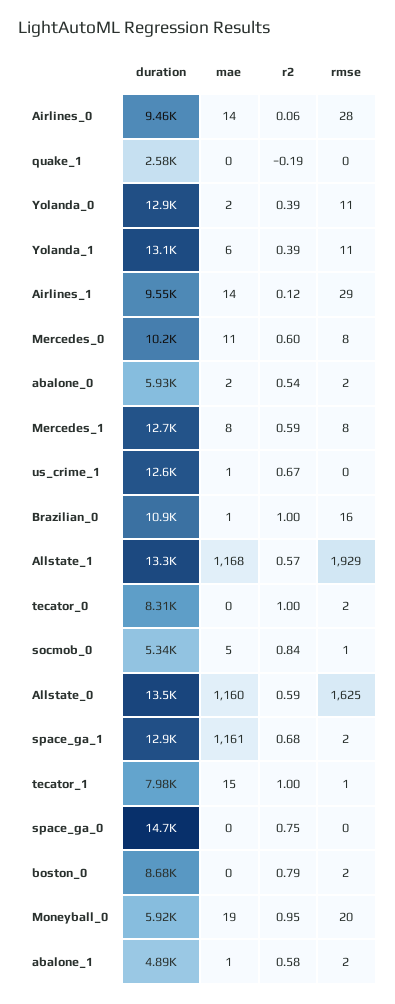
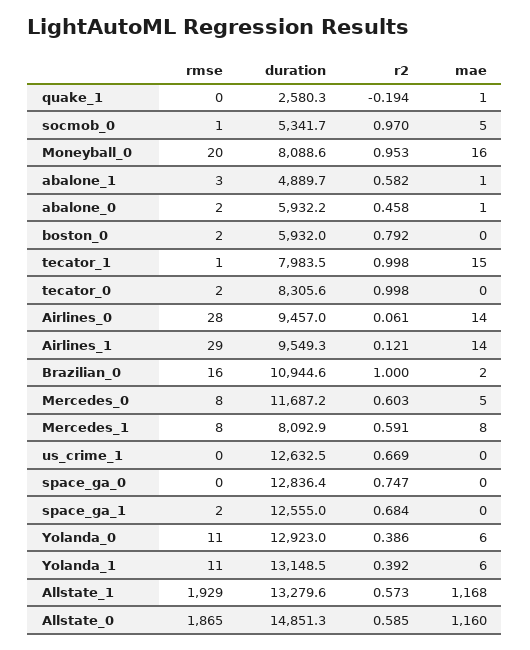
  {
    "duration": {
      "Airlines_0": 9457,
      "quake_1": 2580.3,
      "Yolanda_0": 12923,
      "Yolanda_1": 13148.5,
      "Airlines_1": 9549.3,
-     "Mercedes_0": 10200,
+     "Mercedes_0": 11687.2,
      "abalone_0": 5932.2,
-     "Mercedes_1": 12700,
+     "Mercedes_1": 8092.9,
      "us_crime_1": 12632.5,
      "Brazilian_0": 10944.6,
      "Allstate_1": 13279.6,
      "tecator_0": 8305.6,
      "socmob_0": 5341.7,
-     "Allstate_0": 13500,
+     "Allstate_0": 14851.3,
-     "space_ga_1": 12900,
+     "space_ga_1": 12555,
      "tecator_1": 7983.5,
-     "space_ga_0": 14700,
+     "space_ga_0": 12836.4,
-     "boston_0": 8680,
+     "boston_0": 5932,
-     "Moneyball_0": 5920,
+     "Moneyball_0": 8088.6,
      "abalone_1": 4889.7
    },
    "mae": {
      "Airlines_0": 14,
-     "quake_1": 0,
+     "quake_1": 1,
-     "Yolanda_0": 2,
+     "Yolanda_0": 6,
      "Yolanda_1": 6,
      "Airlines_1": 14,
-     "Mercedes_0": 11,
+     "Mercedes_0": 5,
-     "abalone_0": 2,
+     "abalone_0": 1,
      "Mercedes_1": 8,
-     "us_crime_1": 1,
+     "us_crime_1": 0,
-     "Brazilian_0": 1,
+     "Brazilian_0": 2,
      "Allstate_1": 1168,
      "tecator_0": 0,
      "socmob_0": 5,
      "Allstate_0": 1160,
-     "space_ga_1": 1161,
+     "space_ga_1": 0,
      "tecator_1": 15,
      "space_ga_0": 0,
      "boston_0": 0,
-     "Moneyball_0": 19,
+     "Moneyball_0": 16,
      "abalone_1": 1
    },
    "r2": {
      "Airlines_0": 0.061,
      "quake_1": -0.194,
      "Yolanda_0": 0.386,
      "Yolanda_1": 0.392,
      "Airlines_1": 0.121,
      "Mercedes_0": 0.603,
-     "abalone_0": 0.54,
+     "abalone_0": 0.458,
      "Mercedes_1": 0.591,
      "us_crime_1": 0.669,
      "Brazilian_0": 1,
      "Allstate_1": 0.573,
      "tecator_0": 0.998,
-     "socmob_0": 0.84,
+     "socmob_0": 0.97,
      "Allstate_0": 0.585,
      "space_ga_1": 0.684,
      "tecator_1": 0.998,
      "space_ga_0": 0.747,
      "boston_0": 0.792,
      "Moneyball_0": 0.953,
      "abalone_1": 0.582
    },
    "rmse": {
      "Airlines_0": 28,
      "quake_1": 0,
      "Yolanda_0": 11,
      "Yolanda_1": 11,
      "Airlines_1": 29,
      "Mercedes_0": 8,
      "abalone_0": 2,
      "Mercedes_1": 8,
      "us_crime_1": 0,
      "Brazilian_0": 16,
      "Allstate_1": 1929,
      "tecator_0": 2,
      "socmob_0": 1,
-     "Allstate_0": 1625,
+     "Allstate_0": 1865,
      "space_ga_1": 2,
      "tecator_1": 1,
      "space_ga_0": 0,
      "boston_0": 2,
      "Moneyball_0": 20,
-     "abalone_1": 2
+     "abalone_1": 3
    }
  }

